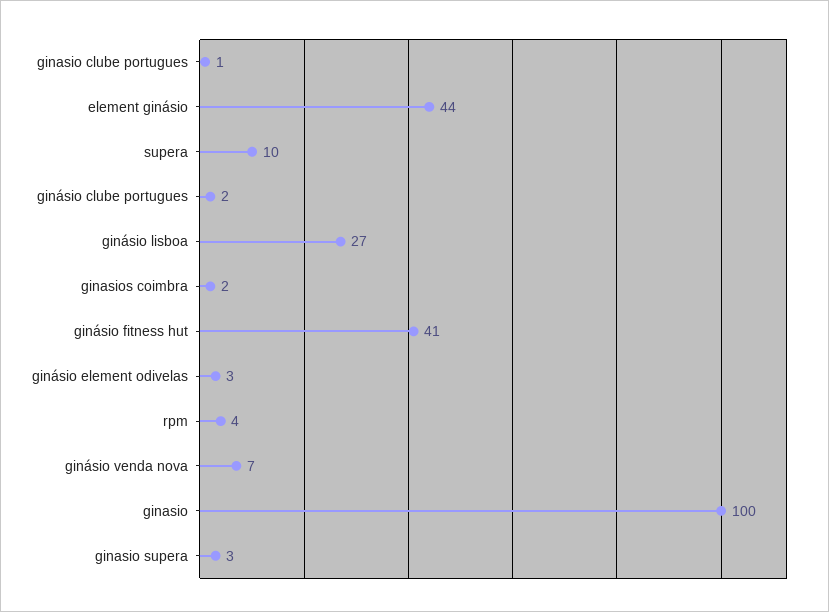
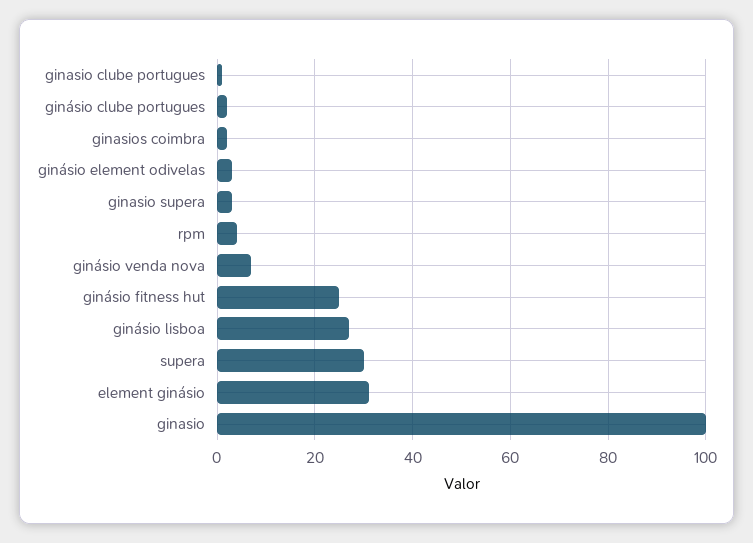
  {
    "ginasio clube portugues": 1,
-   "element ginásio": 44,
+   "element ginásio": 30,
-   "supera": 10,
+   "supera": 30,
    "ginásio clube portugues": 2,
    "ginásio lisboa": 27,
    "ginasios coimbra": 2,
-   "ginásio fitness hut": 41,
+   "ginásio fitness hut": 25,
    "ginásio element odivelas": 3,
    "rpm": 4,
    "ginásio venda nova": 7,
    "ginasio": 100,
    "ginasio supera": 3
  }

